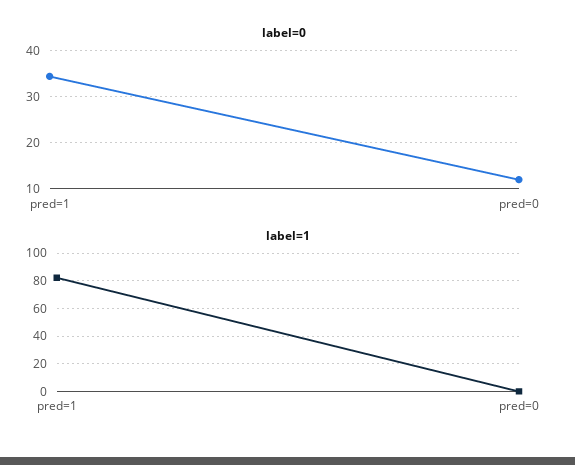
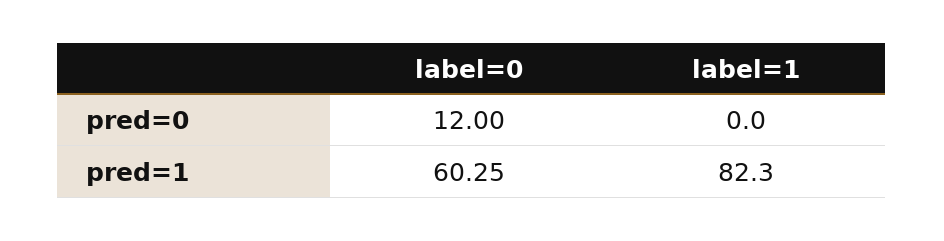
  {
    "label=0": {
-     "pred=1": 34,
+     "pred=1": 60.25,
      "pred=0": 12
    },
    "label=1": {
      "pred=1": 82.3,
      "pred=0": 0
    }
  }

